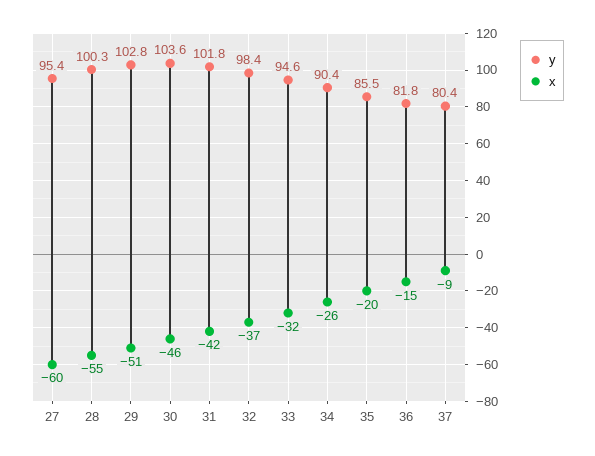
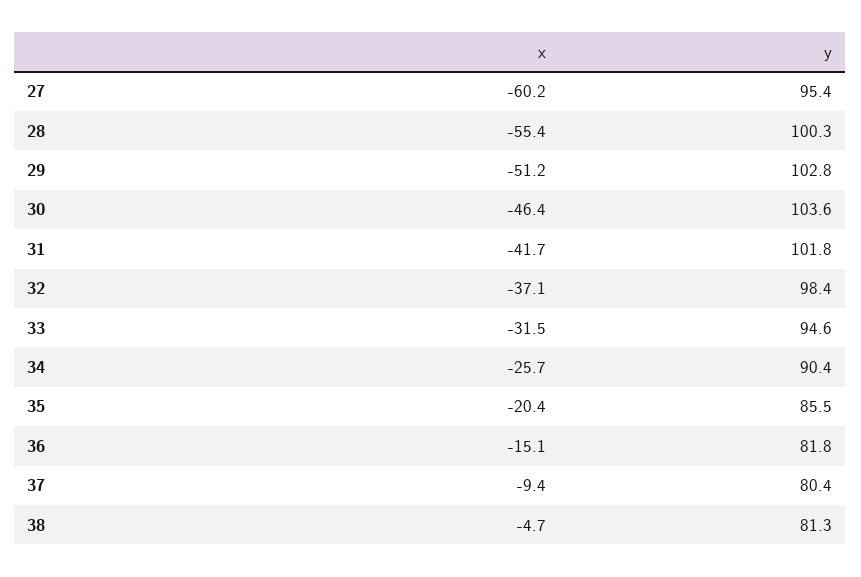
  {
    "y": {
      "27": 95.4,
      "28": 100.3,
      "29": 102.8,
      "30": 103.6,
      "31": 101.8,
      "32": 98.4,
      "33": 94.6,
      "34": 90.4,
      "35": 85.5,
      "36": 81.8,
-     "37": 80.4
+     "37": 80.4,
+     "38": 81.3
    },
    "x": {
      "27": -60.2,
      "28": -55.4,
      "29": -51.2,
      "30": -46.4,
      "31": -41.7,
      "32": -37.1,
      "33": -31.5,
      "34": -25.7,
      "35": -20.4,
      "36": -15.1,
-     "37": -9.4
+     "37": -9.4,
+     "38": -4.7
    }
  }

